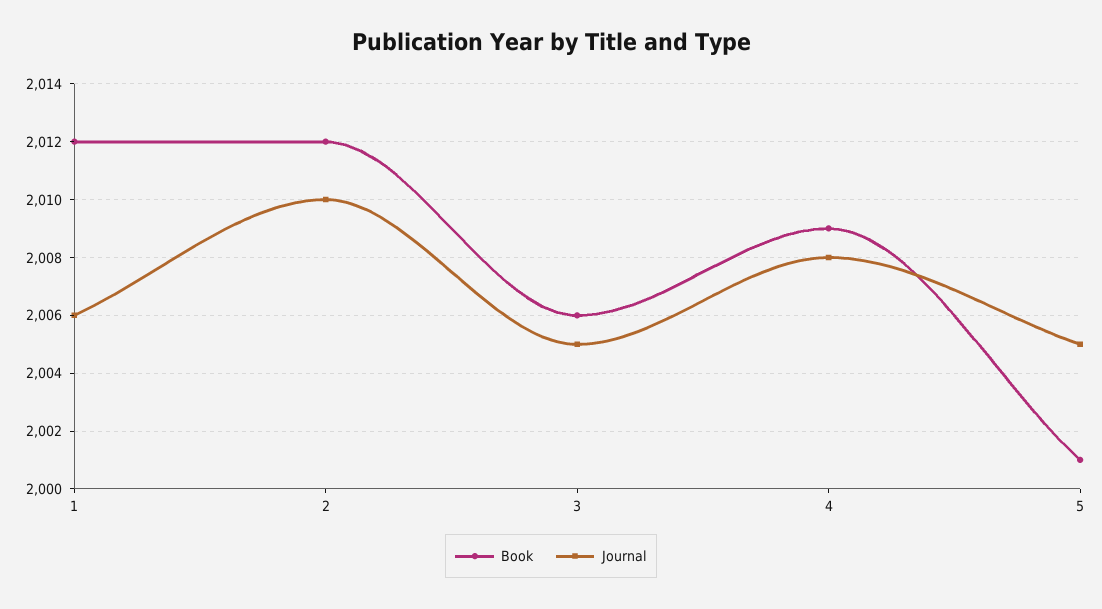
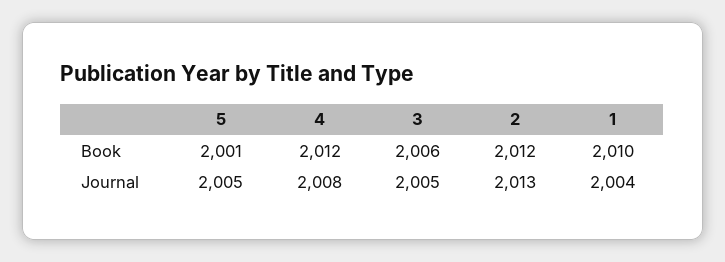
  {
    "Book": {
-     "1": 2012,
+     "1": 2010,
      "2": 2012,
      "3": 2006,
-     "4": 2009,
+     "4": 2012,
      "5": 2001
    },
    "Journal": {
-     "1": 2006,
+     "1": 2004,
-     "2": 2010,
+     "2": 2013,
      "3": 2005,
      "4": 2008,
      "5": 2005
    }
  }

